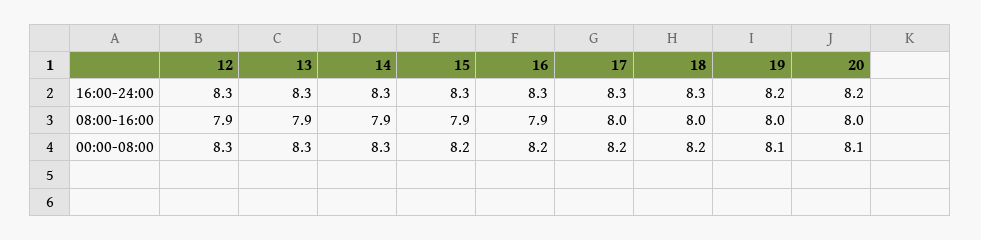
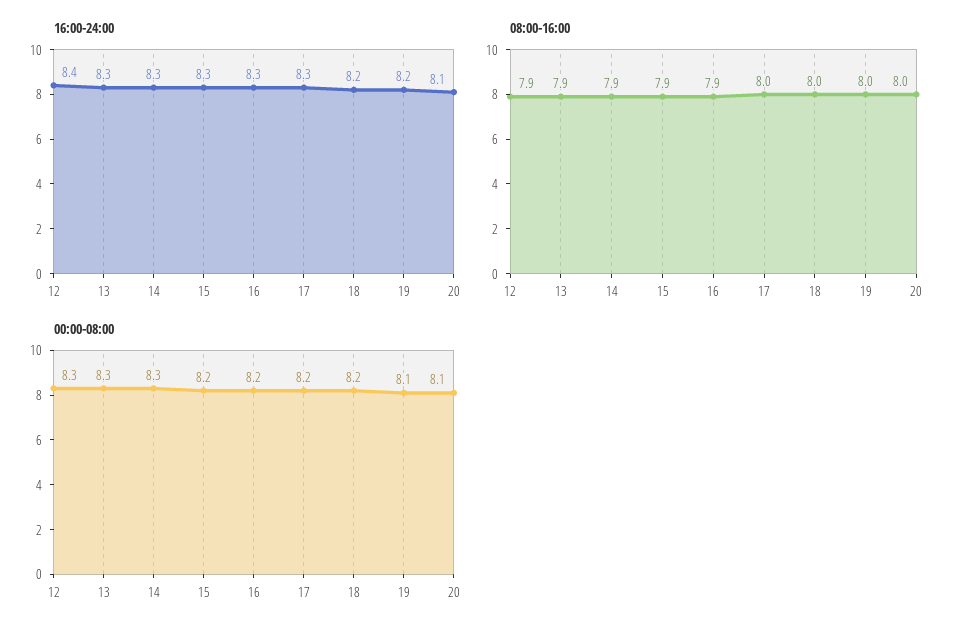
  {
    "16:00-24:00": {
-     "12": 8.3,
+     "12": 8.4,
      "13": 8.3,
      "14": 8.3,
      "15": 8.3,
      "16": 8.3,
      "17": 8.3,
-     "18": 8.3,
+     "18": 8.2,
      "19": 8.2,
-     "20": 8.2
+     "20": 8.1
    },
    "08:00-16:00": {
      "12": 7.9,
      "13": 7.9,
      "14": 7.9,
      "15": 7.9,
      "16": 7.9,
      "17": 8,
      "18": 8,
      "19": 8,
      "20": 8
    },
    "00:00-08:00": {
      "12": 8.3,
      "13": 8.3,
      "14": 8.3,
      "15": 8.2,
      "16": 8.2,
      "17": 8.2,
      "18": 8.2,
      "19": 8.1,
      "20": 8.1
    }
  }

